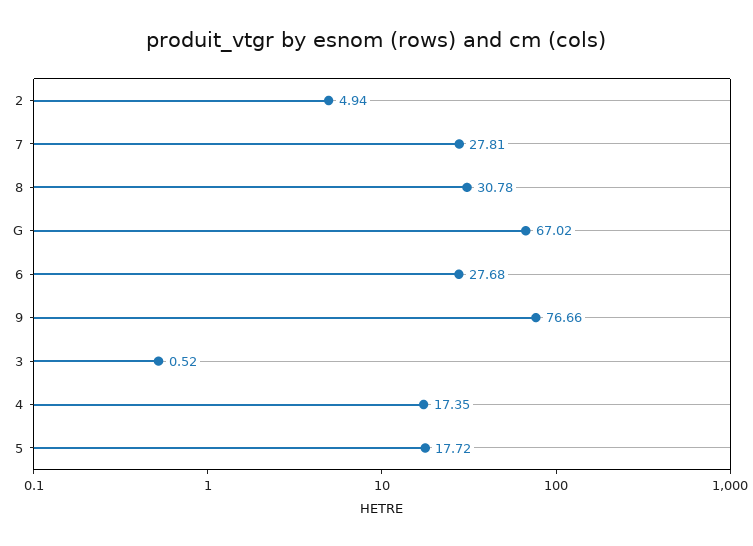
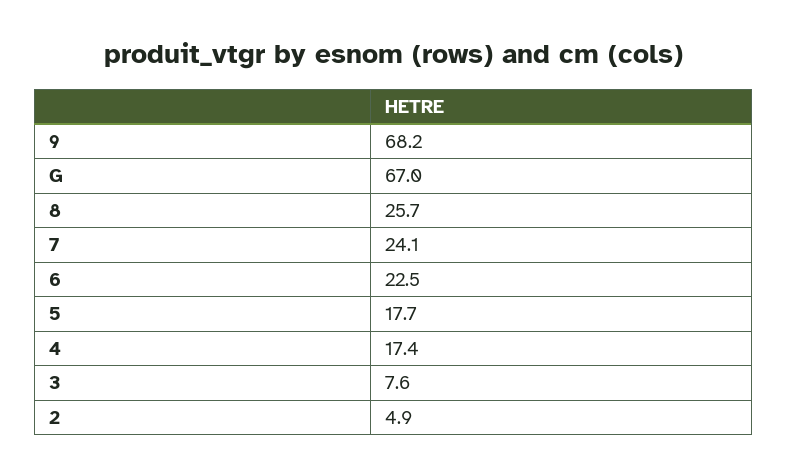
  {
    "2": 4.94,
-   "7": 27.81,
+   "7": 24.1,
-   "8": 30.78,
+   "8": 25.7,
    "G": 67.02,
-   "6": 27.68,
+   "6": 22.5,
-   "9": 76.66,
+   "9": 68.2,
-   "3": 0.52,
+   "3": 7.6,
    "4": 17.35,
    "5": 17.72
  }

